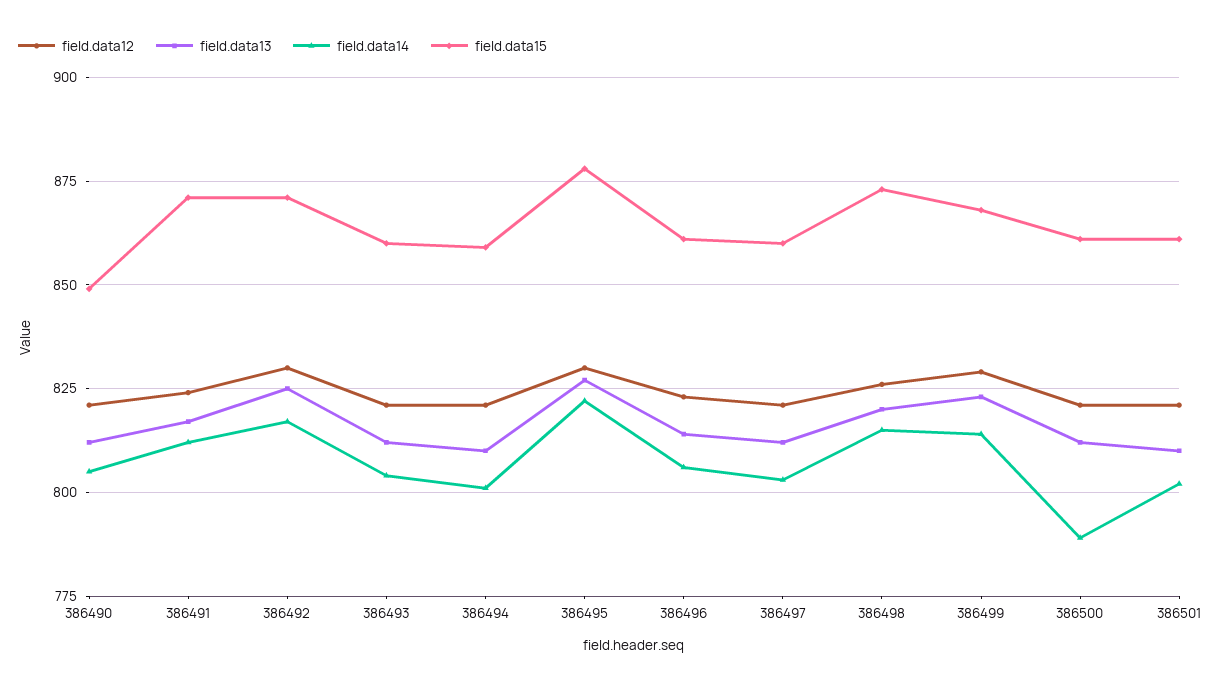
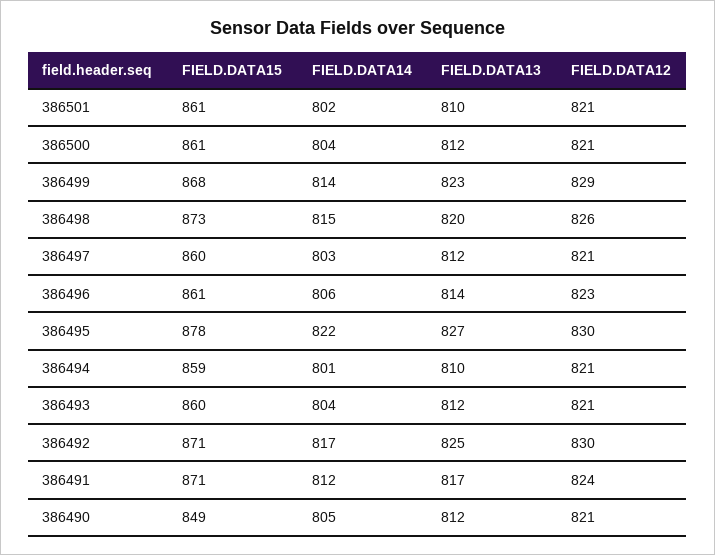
  {
    "field.data12": {
      "386490": 821,
      "386491": 824,
      "386492": 830,
      "386493": 821,
      "386494": 821,
      "386495": 830,
      "386496": 823,
      "386497": 821,
      "386498": 826,
      "386499": 829,
      "386500": 821,
      "386501": 821
    },
    "field.data13": {
      "386490": 812,
      "386491": 817,
      "386492": 825,
      "386493": 812,
      "386494": 810,
      "386495": 827,
      "386496": 814,
      "386497": 812,
      "386498": 820,
      "386499": 823,
      "386500": 812,
      "386501": 810
    },
    "field.data14": {
      "386490": 805,
      "386491": 812,
      "386492": 817,
      "386493": 804,
      "386494": 801,
      "386495": 822,
      "386496": 806,
      "386497": 803,
      "386498": 815,
      "386499": 814,
-     "386500": 790,
+     "386500": 804,
      "386501": 802
    },
    "field.data15": {
      "386490": 849,
      "386491": 871,
      "386492": 871,
      "386493": 860,
      "386494": 859,
      "386495": 878,
      "386496": 861,
      "386497": 860,
      "386498": 873,
      "386499": 868,
      "386500": 861,
      "386501": 861
    }
  }

